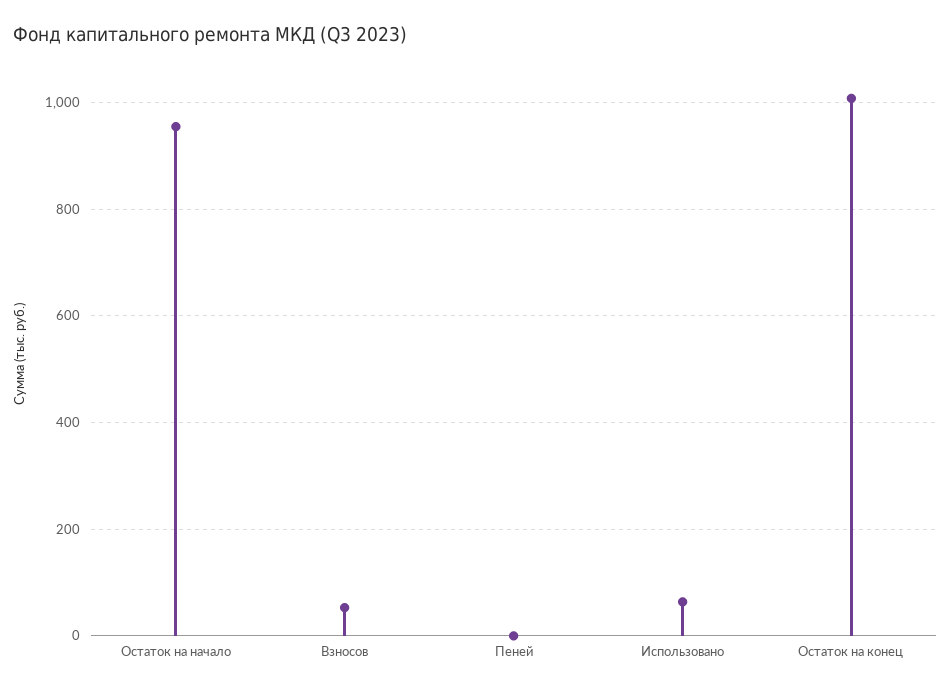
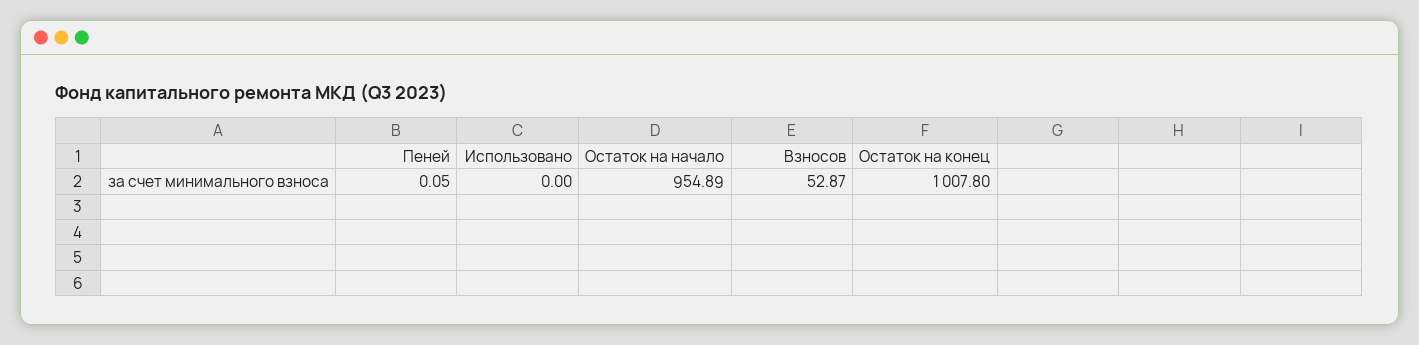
  {
    "Остаток на начало": 954.89,
    "Взносов": 52.87,
    "Пеней": 0.05,
-   "Использовано": 60,
+   "Использовано": 0,
    "Остаток на конец": 1007.8
  }

